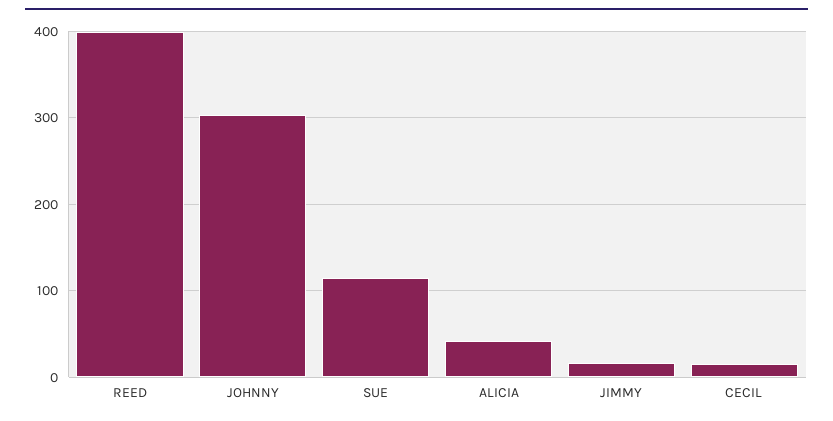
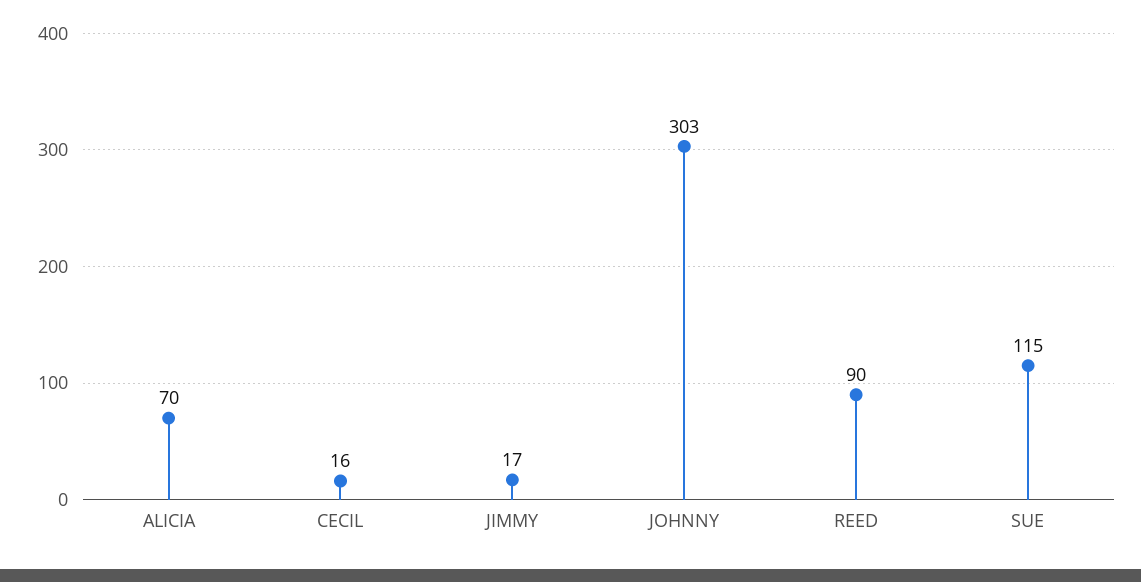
  {
-   "REED": 400,
+   "REED": 90,
    "JOHNNY": 303,
    "SUE": 115,
-   "ALICIA": 40,
+   "ALICIA": 70,
    "JIMMY": 17,
    "CECIL": 16
  }

